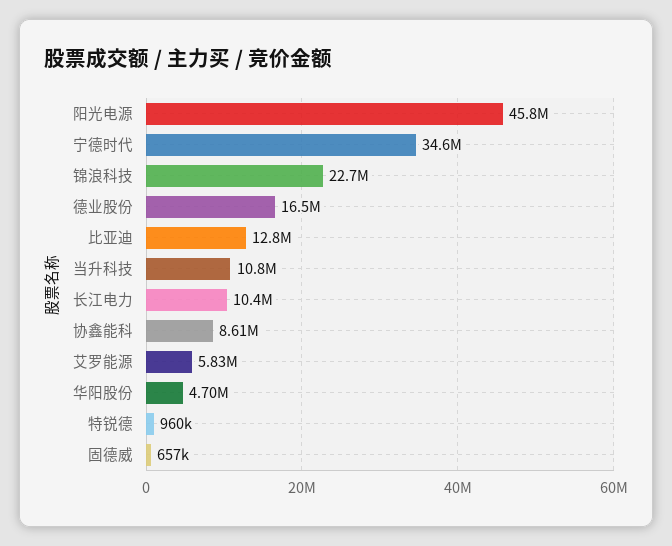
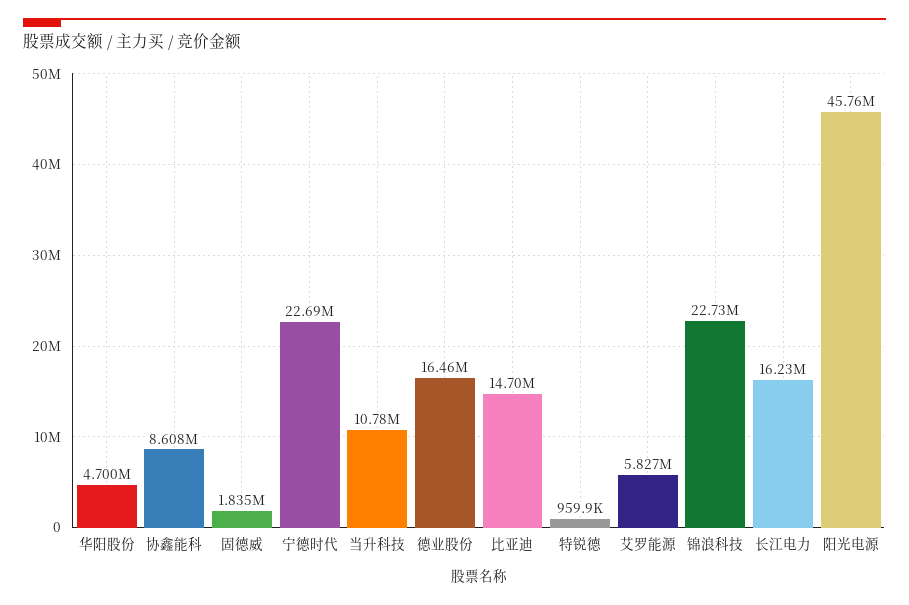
  {
    "阳光电源": 45760000,
-   "宁德时代": 34600000,
+   "宁德时代": 22690000,
    "锦浪科技": 22730000,
    "德业股份": 16460000,
-   "比亚迪": 12800000,
+   "比亚迪": 14700000,
    "当升科技": 10780000,
-   "长江电力": 10400000,
+   "长江电力": 16230000,
    "协鑫能科": 8608000,
    "艾罗能源": 5827000,
    "华阳股份": 4700000,
    "特锐德": 959900,
-   "固德威": 657000
+   "固德威": 1835000
  }

